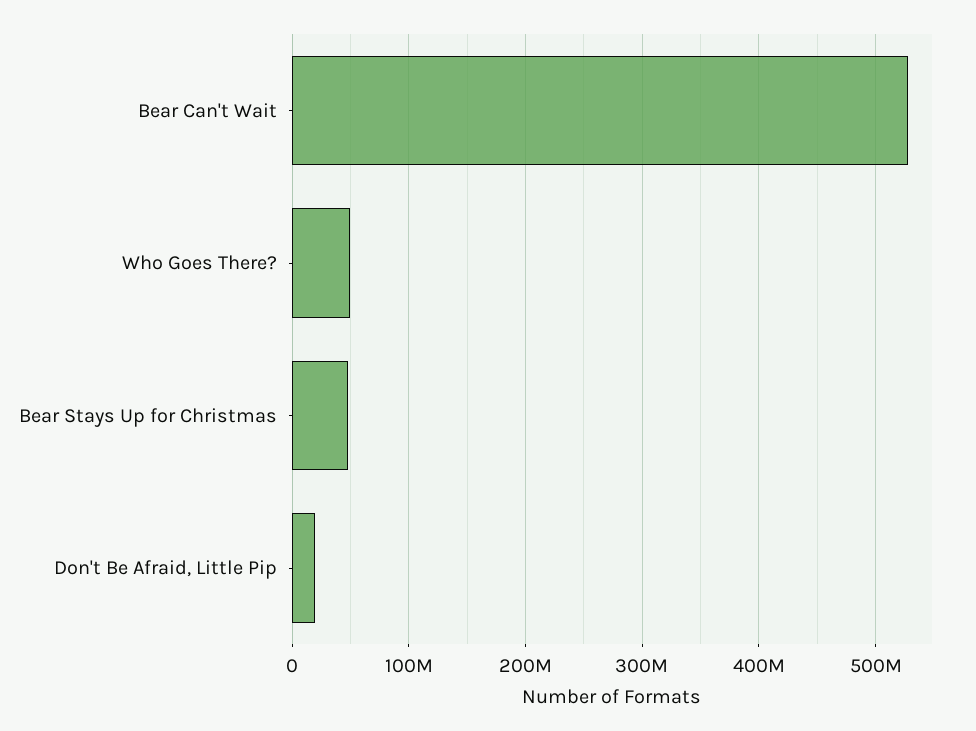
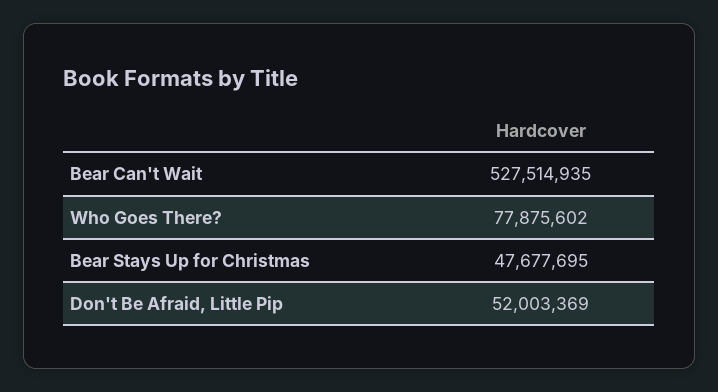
  {
    "Bear Can't Wait": 527514935,
-   "Who Goes There?": 50000000,
+   "Who Goes There?": 77875602,
    "Bear Stays Up for Christmas": 47677695,
-   "Don't Be Afraid, Little Pip": 20000000
+   "Don't Be Afraid, Little Pip": 52003369
  }

